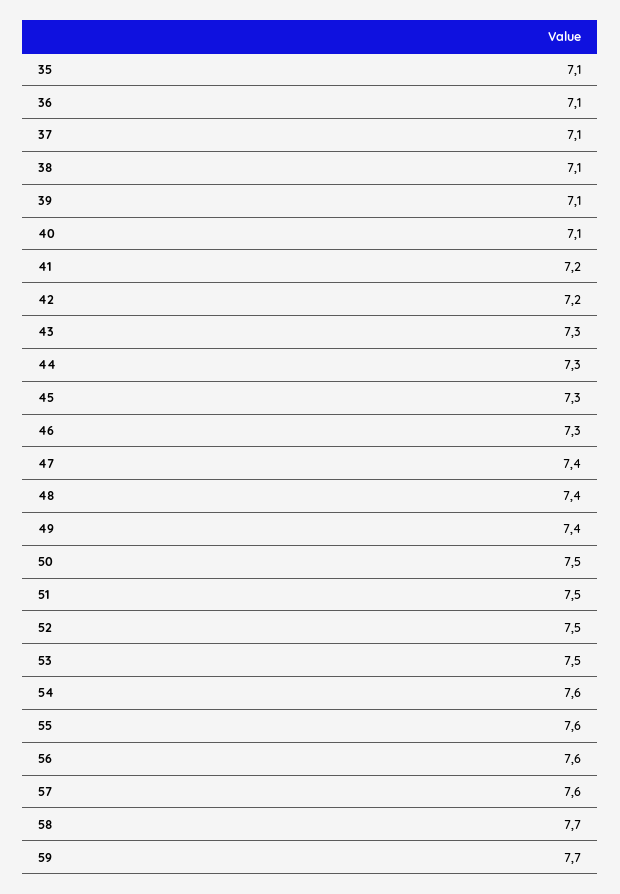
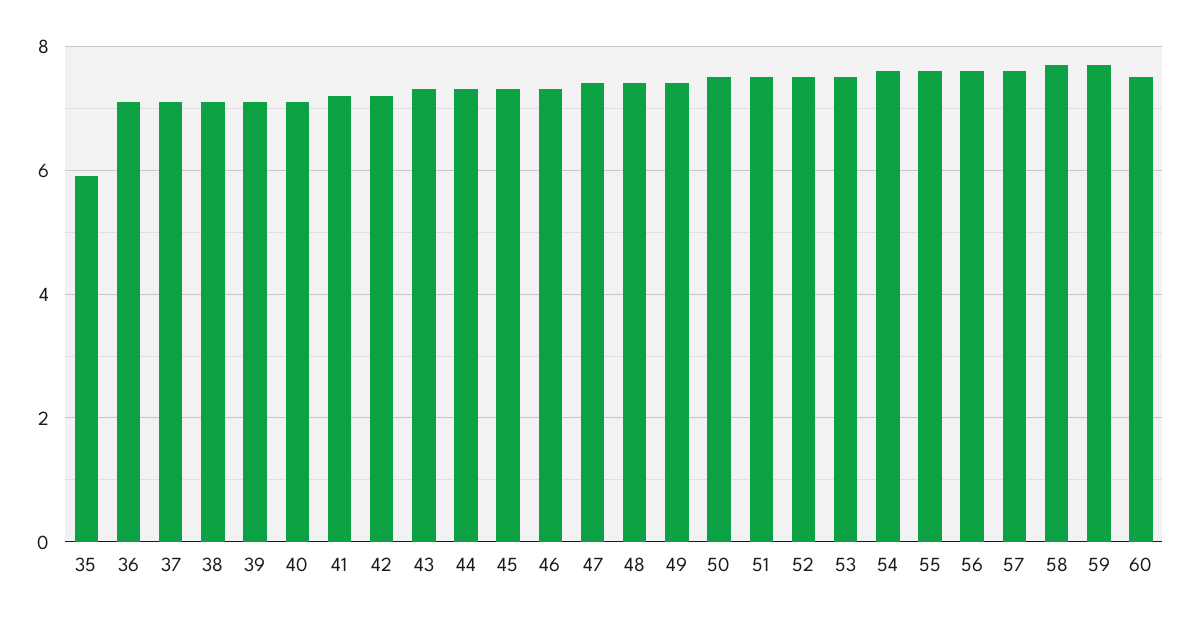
  {
-   "35": 7.1,
+   "35": 6,
    "36": 7.1,
    "37": 7.1,
    "38": 7.1,
    "39": 7.1,
    "40": 7.1,
    "41": 7.2,
    "42": 7.2,
    "43": 7.3,
    "44": 7.3,
    "45": 7.3,
    "46": 7.3,
    "47": 7.4,
    "48": 7.4,
    "49": 7.4,
    "50": 7.5,
    "51": 7.5,
    "52": 7.5,
    "53": 7.5,
    "54": 7.6,
    "55": 7.6,
    "56": 7.6,
    "57": 7.6,
    "58": 7.7,
-   "59": 7.7
+   "59": 7.7,
+   "60": 7.5
  }

